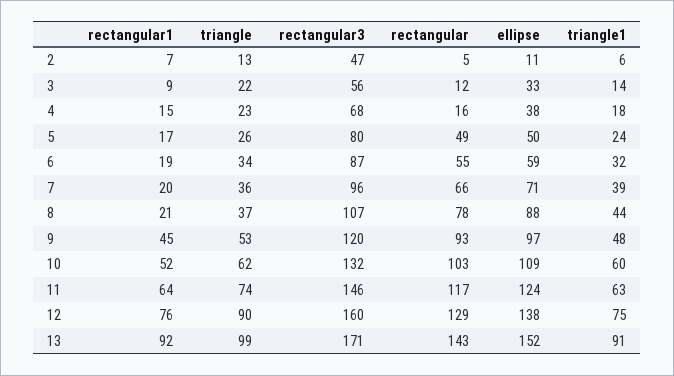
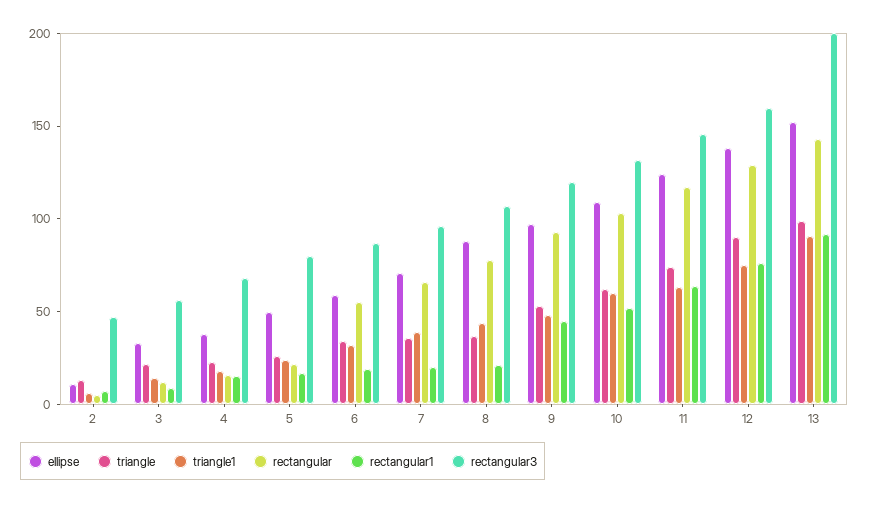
  {
    "rectangular1": {
      "2": 7,
      "3": 9,
      "4": 15,
      "5": 17,
      "6": 19,
      "7": 20,
      "8": 21,
      "9": 45,
      "10": 52,
      "11": 64,
      "12": 76,
      "13": 92
    },
    "triangle": {
      "2": 13,
      "3": 22,
      "4": 23,
      "5": 26,
      "6": 34,
      "7": 36,
      "8": 37,
      "9": 53,
      "10": 62,
      "11": 74,
      "12": 90,
      "13": 99
    },
    "rectangular3": {
      "2": 47,
      "3": 56,
      "4": 68,
      "5": 80,
      "6": 87,
      "7": 96,
      "8": 107,
      "9": 120,
      "10": 132,
      "11": 146,
      "12": 160,
-     "13": 171
+     "13": 200
    },
    "rectangular": {
      "2": 5,
      "3": 12,
      "4": 16,
-     "5": 49,
+     "5": 20,
      "6": 55,
      "7": 66,
      "8": 78,
      "9": 93,
      "10": 103,
      "11": 117,
      "12": 129,
      "13": 143
    },
    "ellipse": {
      "2": 11,
      "3": 33,
      "4": 38,
      "5": 50,
      "6": 59,
      "7": 71,
      "8": 88,
      "9": 97,
      "10": 109,
      "11": 124,
      "12": 138,
      "13": 152
    },
    "triangle1": {
      "2": 6,
      "3": 14,
      "4": 18,
      "5": 24,
      "6": 32,
      "7": 39,
      "8": 44,
      "9": 48,
      "10": 60,
      "11": 63,
      "12": 75,
      "13": 91
    }
  }

